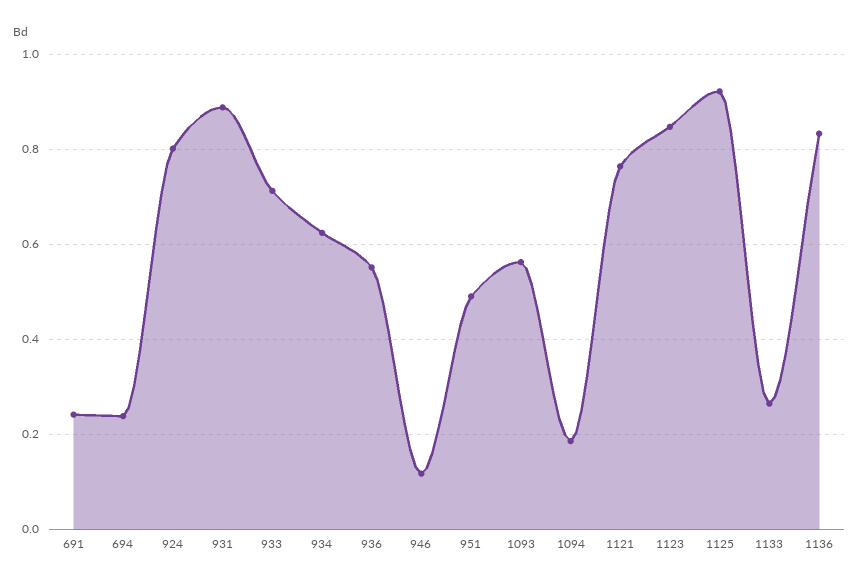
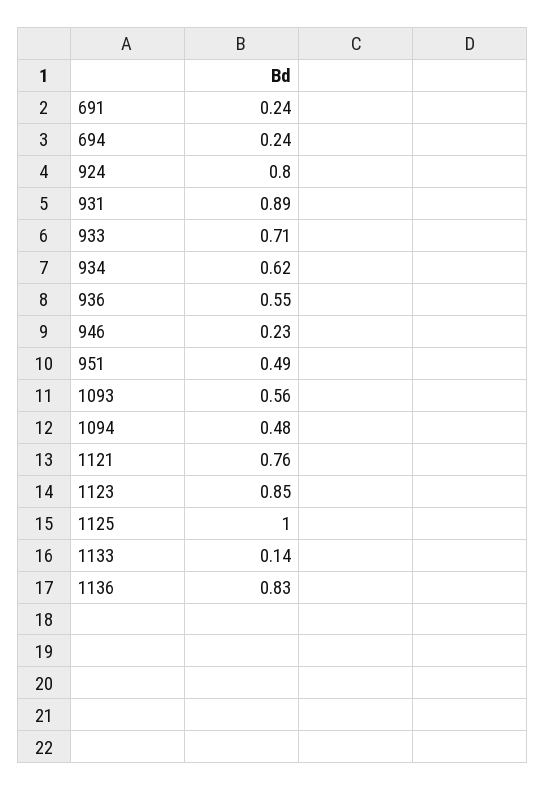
  {
    "691": 0.24,
    "694": 0.24,
    "924": 0.8,
    "931": 0.89,
    "933": 0.71,
    "934": 0.62,
    "936": 0.55,
-   "946": 0.12,
+   "946": 0.23,
    "951": 0.49,
    "1093": 0.56,
-   "1094": 0.18,
+   "1094": 0.48,
    "1121": 0.76,
    "1123": 0.85,
-   "1125": 0.92,
+   "1125": 1,
-   "1133": 0.26,
+   "1133": 0.14,
    "1136": 0.83
  }

